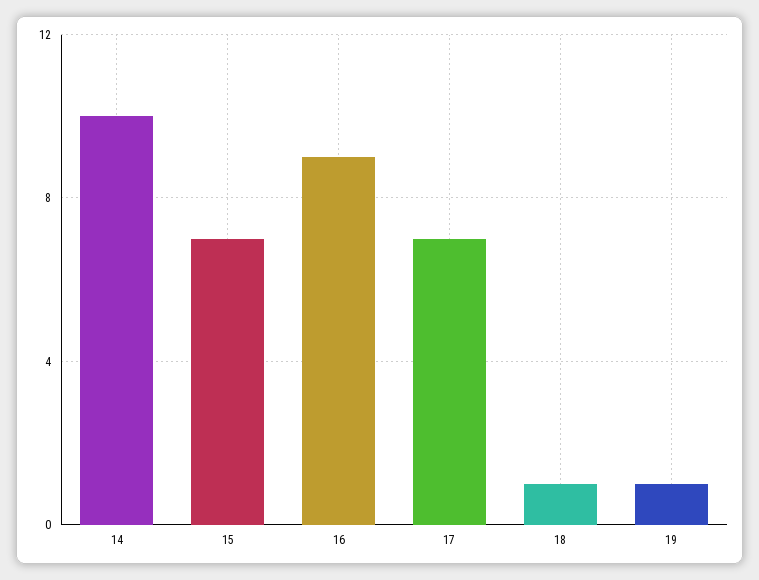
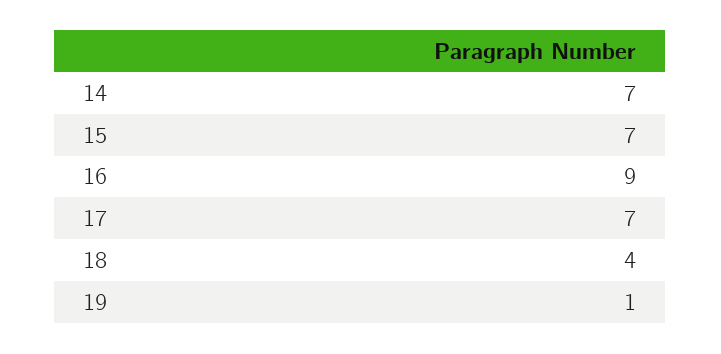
  {
-   "14": 10,
+   "14": 7,
    "15": 7,
    "16": 9,
    "17": 7,
-   "18": 1,
+   "18": 4,
    "19": 1
  }

